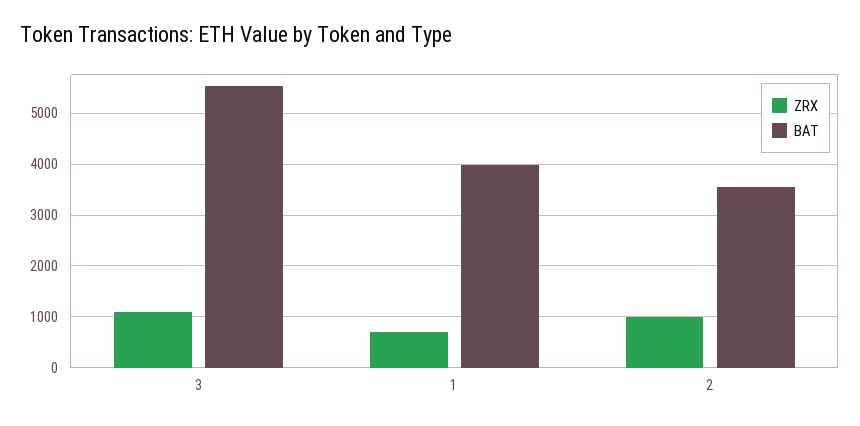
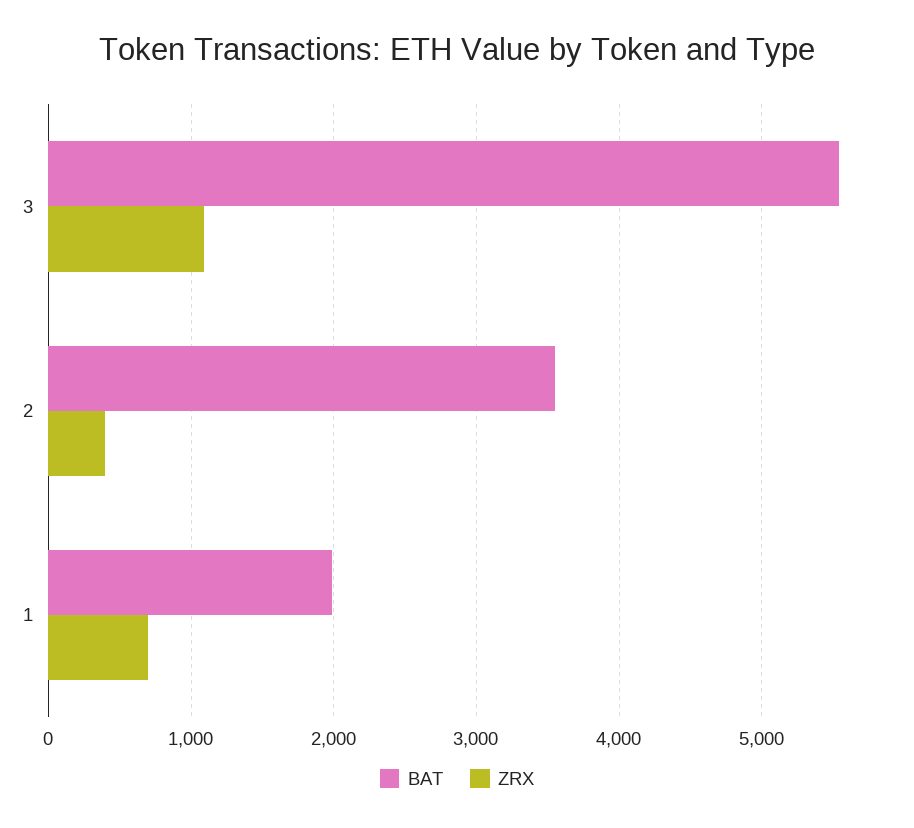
  {
    "ZRX": {
      "3": 1100,
      "1": 700,
-     "2": 1000
+     "2": 400
    },
    "BAT": {
      "3": 5500,
-     "1": 4000,
+     "1": 2000,
      "2": 3600
    }
  }

